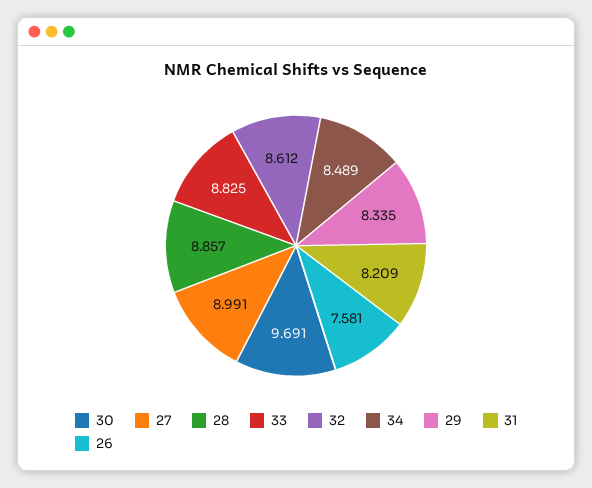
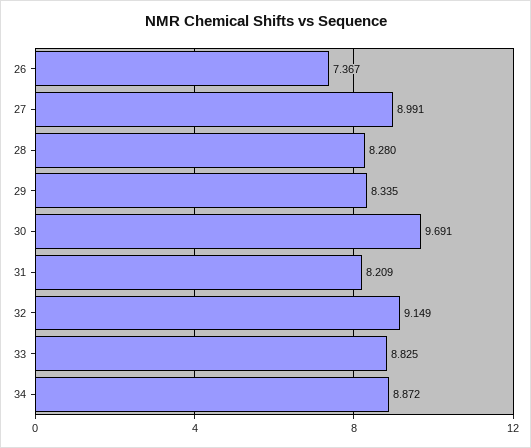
  {
    "30": 9.691,
    "27": 8.991,
-   "28": 8.857,
+   "28": 8.28,
    "33": 8.825,
-   "32": 8.612,
+   "32": 9.149,
-   "34": 8.489,
+   "34": 8.872,
    "29": 8.335,
    "31": 8.209,
-   "26": 7.581
+   "26": 7.367
  }

